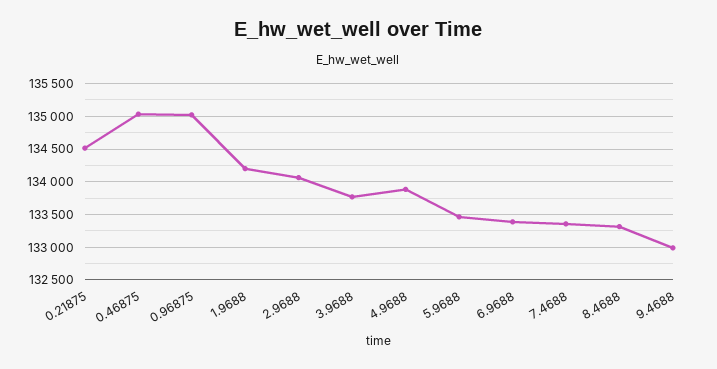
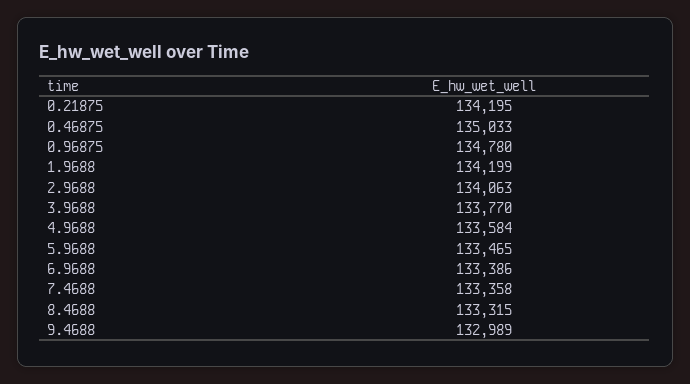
  {
-   "0.21875": 134500,
+   "0.21875": 134195,
    "0.46875": 135033,
-   "0.96875": 135000,
+   "0.96875": 134780,
    "1.9688": 134199,
    "2.9688": 134063,
    "3.9688": 133770,
-   "4.9688": 133900,
+   "4.9688": 133584,
    "5.9688": 133465,
    "6.9688": 133386,
    "7.4688": 133358,
    "8.4688": 133315,
    "9.4688": 132989
  }

